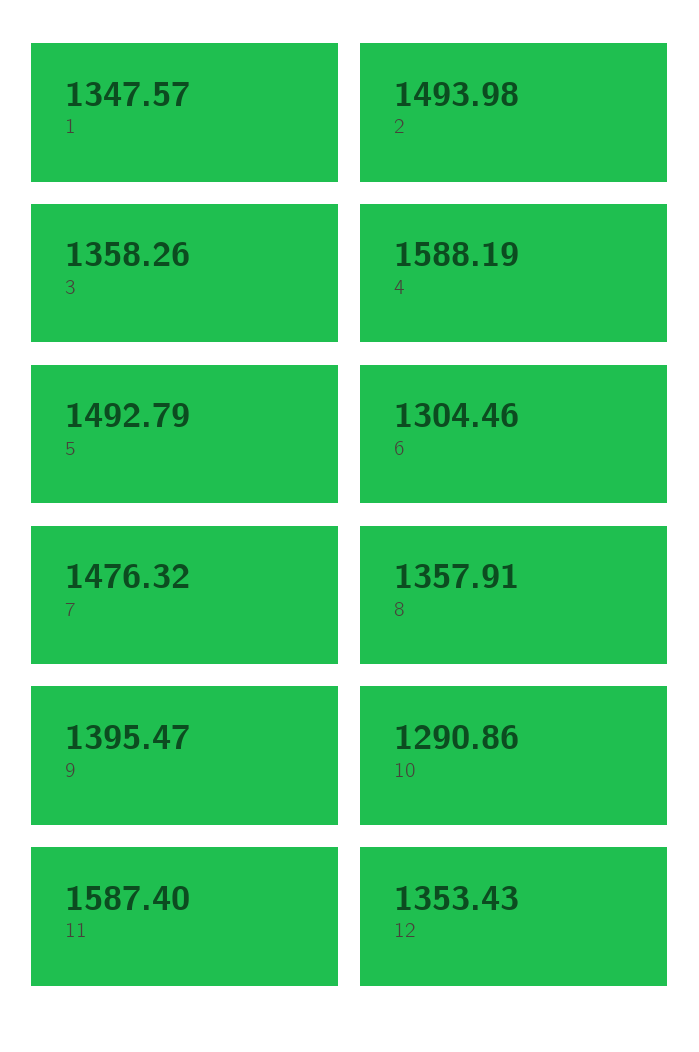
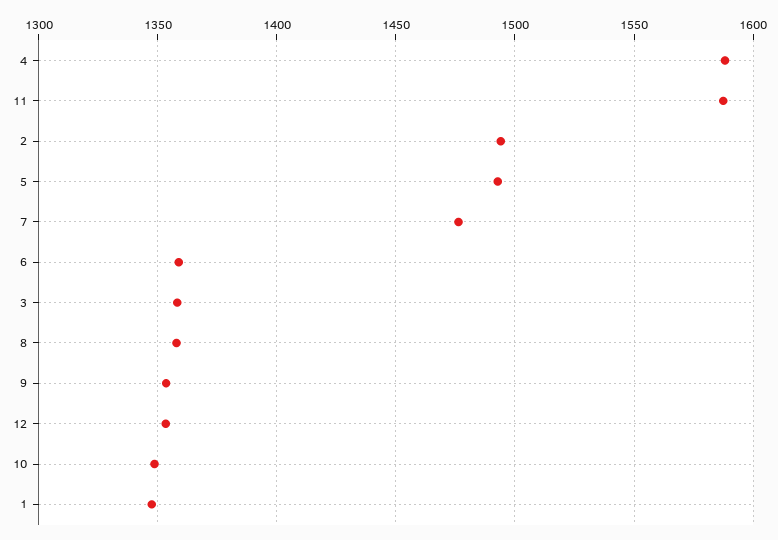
  {
    "1": 1347.57,
    "2": 1493.98,
    "3": 1358.26,
    "4": 1588.19,
    "5": 1492.79,
-   "6": 1304.46,
+   "6": 1360,
    "7": 1476.32,
    "8": 1357.91,
-   "9": 1395.47,
+   "9": 1355,
-   "10": 1290.86,
+   "10": 1350,
    "11": 1587.4,
    "12": 1353.43
  }

